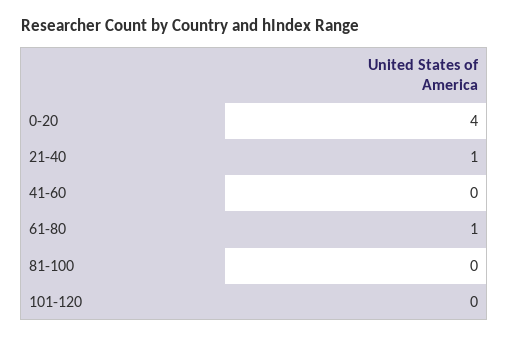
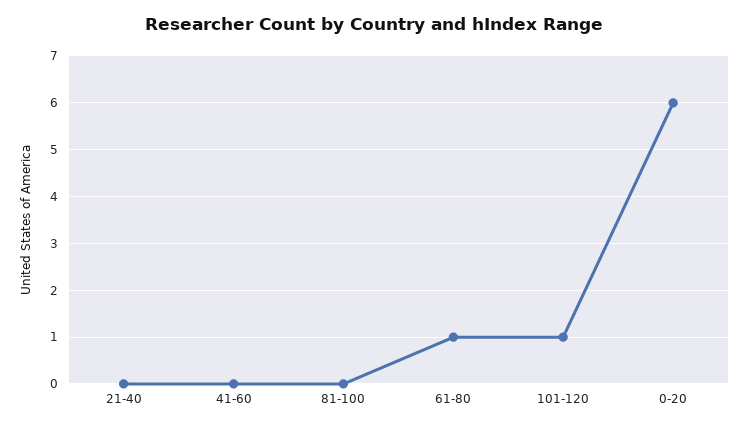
  {
-   "0-20": 4,
+   "0-20": 6,
-   "21-40": 1,
+   "21-40": 0,
    "41-60": 0,
    "61-80": 1,
    "81-100": 0,
-   "101-120": 0
+   "101-120": 1
  }

